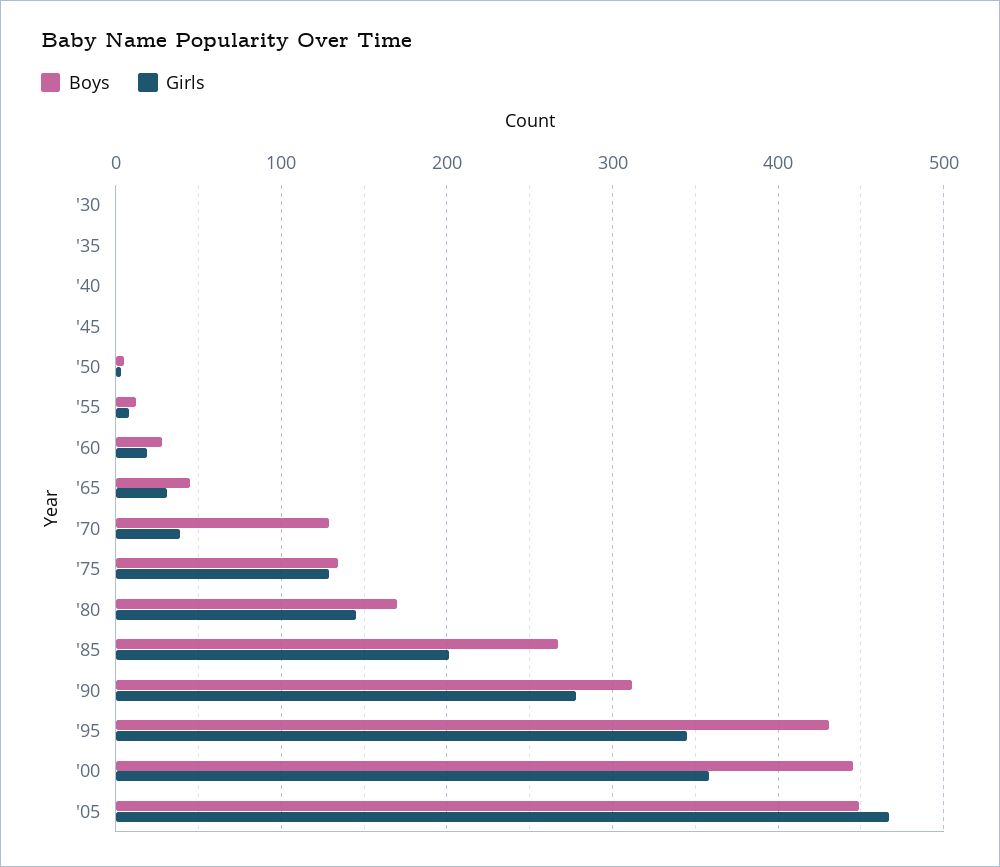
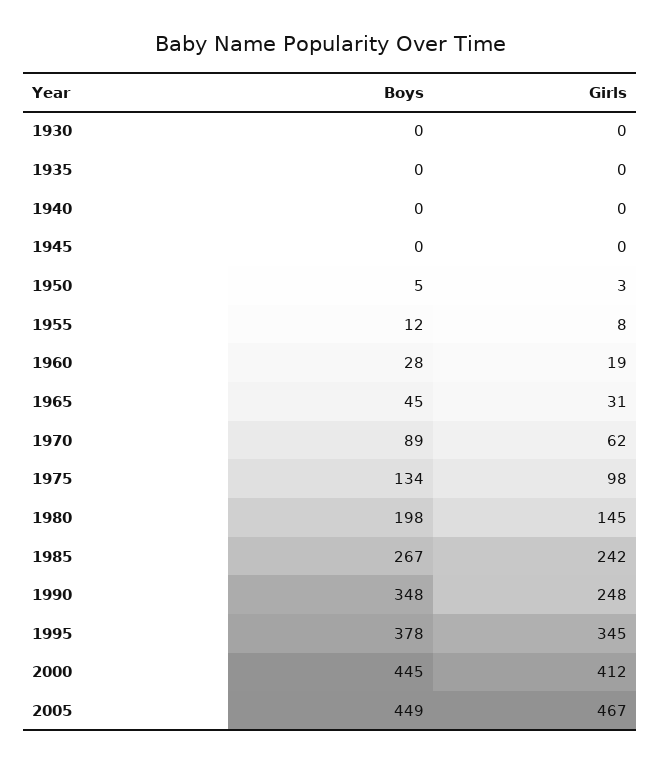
  {
    "Boys": {
      "'30": 0,
      "'35": 0,
      "'40": 0,
      "'45": 0,
      "'50": 5,
      "'55": 12,
      "'60": 28,
      "'65": 45,
-     "'70": 130,
+     "'70": 89,
      "'75": 134,
-     "'80": 170,
+     "'80": 198,
      "'85": 267,
-     "'90": 310,
+     "'90": 348,
-     "'95": 430,
+     "'95": 378,
      "'00": 445,
      "'05": 449
    },
    "Girls": {
      "'30": 0,
      "'35": 0,
      "'40": 0,
      "'45": 0,
      "'50": 3,
      "'55": 8,
      "'60": 19,
      "'65": 31,
-     "'70": 40,
+     "'70": 62,
-     "'75": 130,
+     "'75": 98,
      "'80": 145,
-     "'85": 200,
+     "'85": 242,
-     "'90": 280,
+     "'90": 248,
      "'95": 345,
-     "'00": 360,
+     "'00": 412,
      "'05": 467
    }
  }

